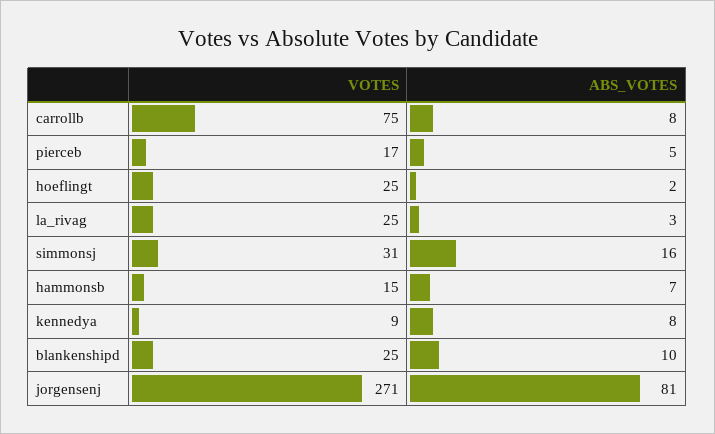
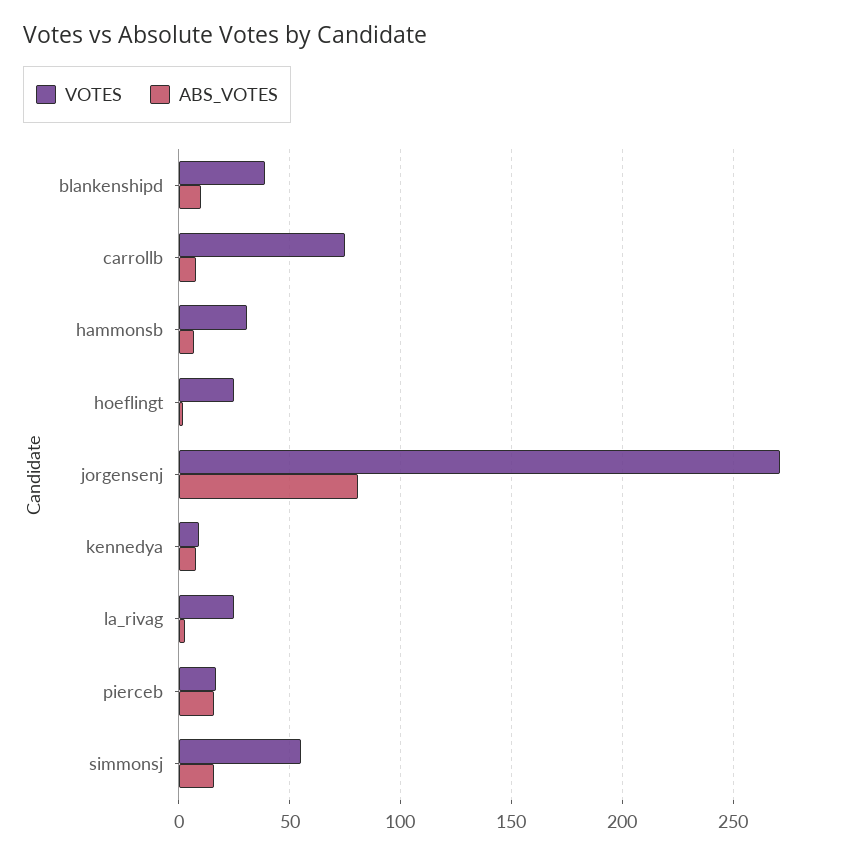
  {
    "VOTES": {
      "carrollb": 75,
      "pierceb": 17,
      "hoeflingt": 25,
      "la_rivag": 25,
-     "simmonsj": 31,
+     "simmonsj": 55,
-     "hammonsb": 15,
+     "hammonsb": 30,
      "kennedya": 9,
-     "blankenshipd": 25,
+     "blankenshipd": 40,
      "jorgensenj": 271
    },
    "ABS_VOTES": {
      "carrollb": 8,
-     "pierceb": 5,
+     "pierceb": 15,
      "hoeflingt": 2,
      "la_rivag": 3,
      "simmonsj": 16,
      "hammonsb": 7,
      "kennedya": 8,
      "blankenshipd": 10,
      "jorgensenj": 81
    }
  }

